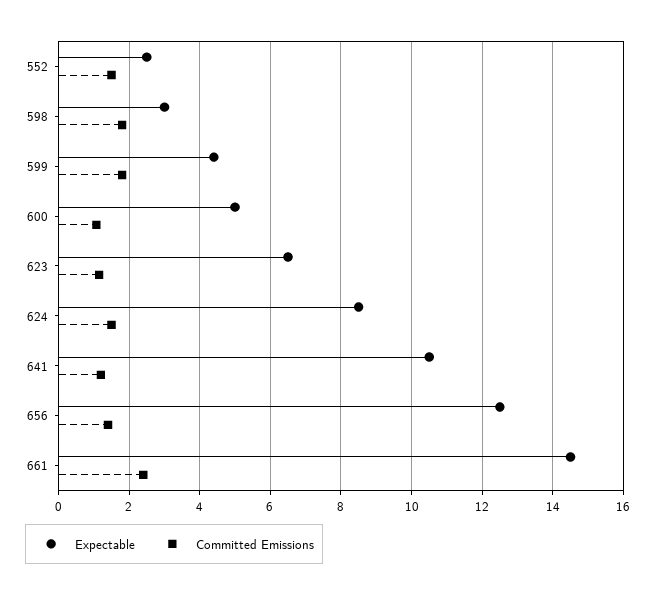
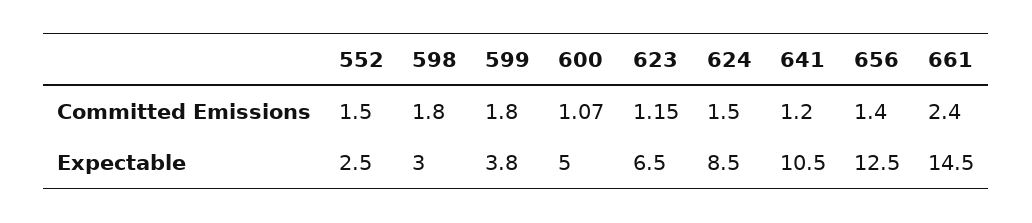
  {
    "Expectable": {
      "552": 2.5,
      "598": 3,
-     "599": 4.4,
+     "599": 3.8,
      "600": 5,
      "623": 6.5,
      "624": 8.5,
      "641": 10.5,
      "656": 12.5,
      "661": 14.5
    },
    "Committed Emissions": {
      "552": 1.5,
      "598": 1.8,
      "599": 1.8,
      "600": 1.07,
      "623": 1.15,
      "624": 1.5,
      "641": 1.2,
      "656": 1.4,
      "661": 2.4
    }
  }

